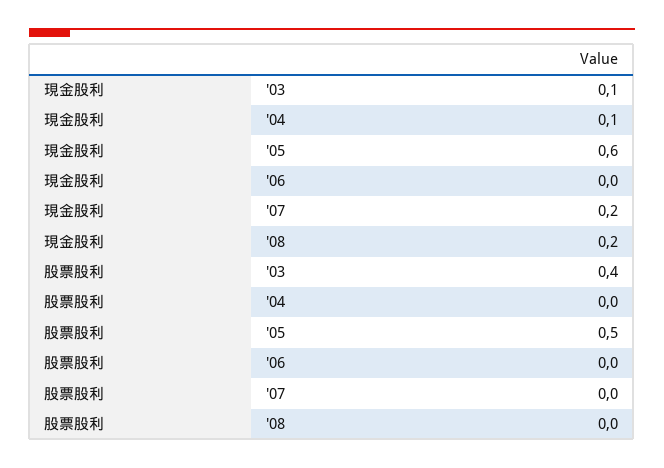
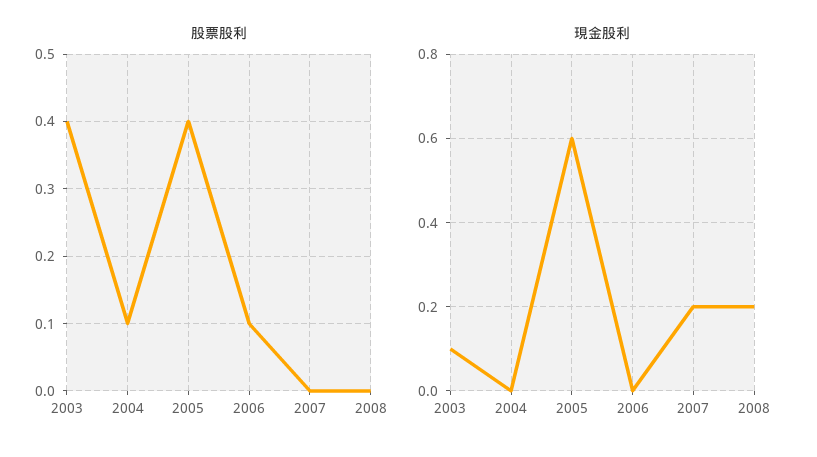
  {
    "現金股利": {
      "'03": 0.1,
-     "'04": 0.1,
+     "'04": 0,
      "'05": 0.6,
      "'06": 0,
      "'07": 0.2,
      "'08": 0.2
    },
    "股票股利": {
      "'03": 0.4,
-     "'04": 0,
+     "'04": 0.1,
-     "'05": 0.5,
+     "'05": 0.4,
-     "'06": 0,
+     "'06": 0.1,
      "'07": 0,
      "'08": 0
    }
  }

